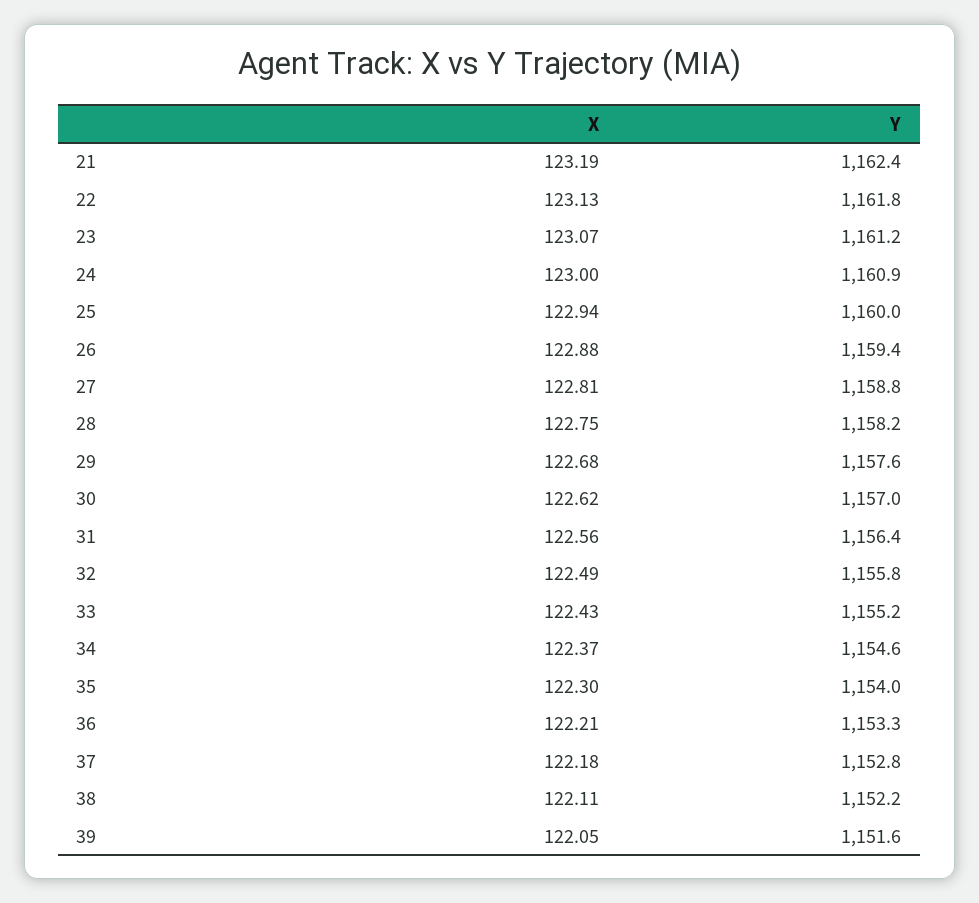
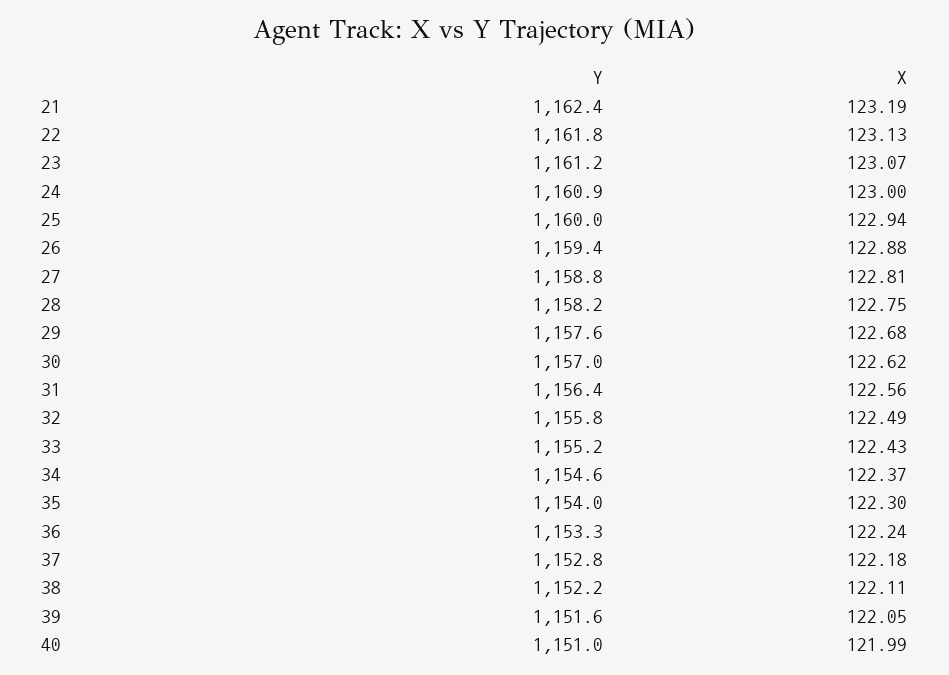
  {
    "X": {
      "21": 123.19,
      "22": 123.13,
      "23": 123.07,
      "24": 123,
      "25": 122.94,
      "26": 122.88,
      "27": 122.81,
      "28": 122.75,
      "29": 122.68,
      "30": 122.62,
      "31": 122.56,
      "32": 122.49,
      "33": 122.43,
      "34": 122.37,
      "35": 122.3,
-     "36": 122.21,
+     "36": 122.24,
      "37": 122.18,
      "38": 122.11,
-     "39": 122.05
+     "39": 122.05,
+     "40": 121.99
    },
    "Y": {
      "21": 1162.4,
      "22": 1161.8,
      "23": 1161.2,
      "24": 1160.9,
      "25": 1160,
      "26": 1159.4,
      "27": 1158.8,
      "28": 1158.2,
      "29": 1157.6,
      "30": 1157,
      "31": 1156.4,
      "32": 1155.8,
      "33": 1155.2,
      "34": 1154.6,
      "35": 1154,
      "36": 1153.3,
      "37": 1152.8,
      "38": 1152.2,
-     "39": 1151.6
+     "39": 1151.6,
+     "40": 1151
    }
  }

